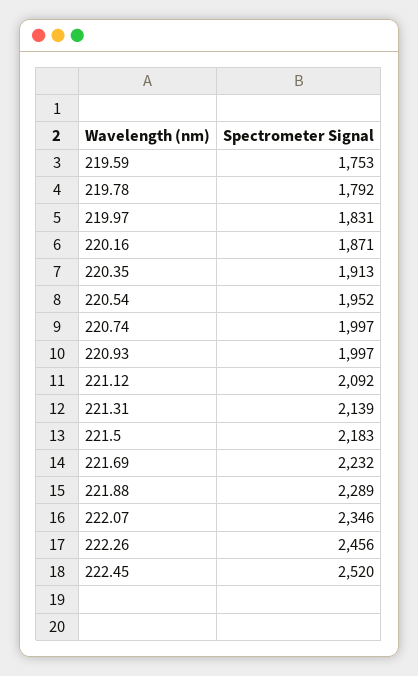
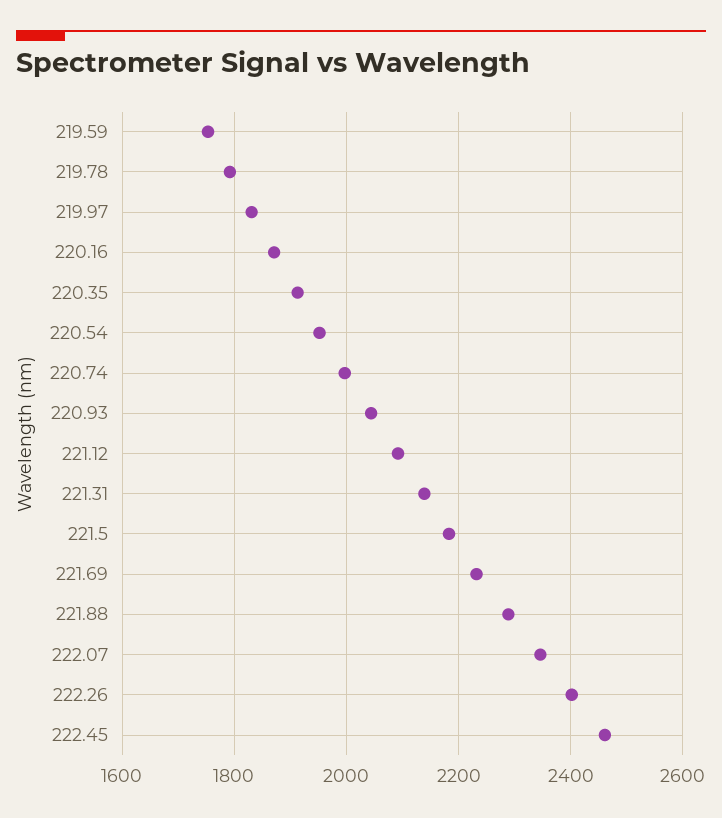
  {
    "219.59": 1753,
    "219.78": 1792,
    "219.97": 1831,
    "220.16": 1871,
    "220.35": 1913,
    "220.54": 1952,
    "220.74": 1997,
-   "220.93": 1997,
+   "220.93": 2040,
    "221.12": 2092,
    "221.31": 2139,
    "221.5": 2183,
    "221.69": 2232,
    "221.88": 2289,
    "222.07": 2346,
-   "222.26": 2456,
+   "222.26": 2400,
-   "222.45": 2520
+   "222.45": 2460
  }

